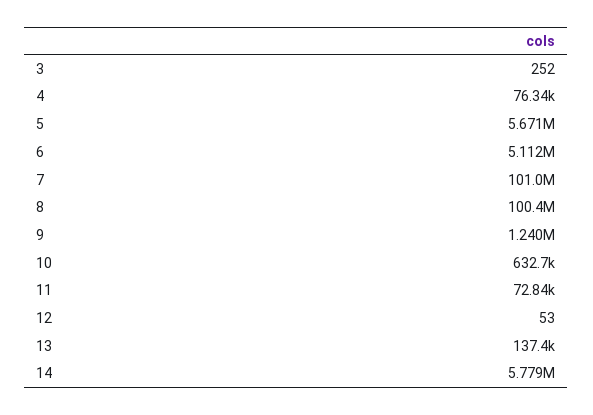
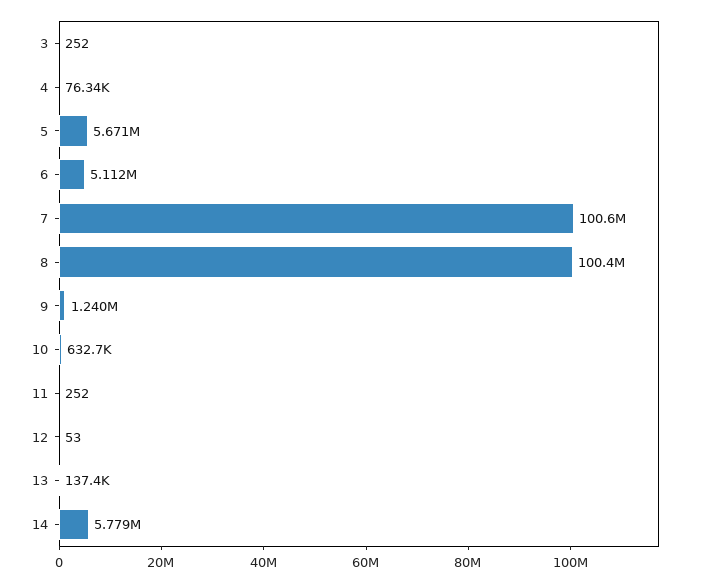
  {
    "3": 252,
    "4": 76340,
    "5": 5671000,
    "6": 5112000,
-   "7": 101000000,
+   "7": 100600000,
    "8": 100400000,
    "9": 1240000,
    "10": 632700,
-   "11": 72840,
+   "11": 252,
    "12": 53,
    "13": 137400,
    "14": 5779000
  }

